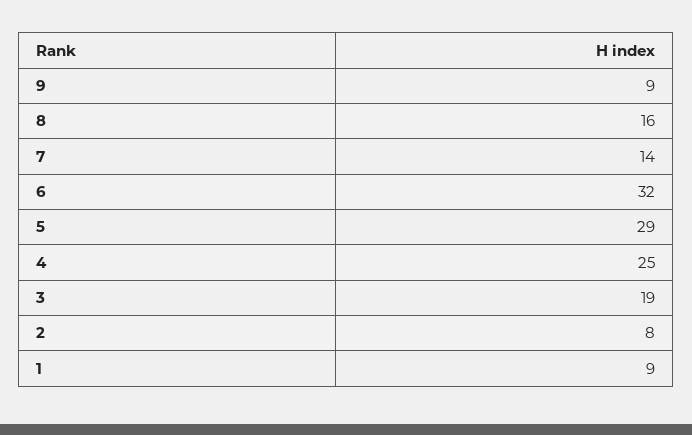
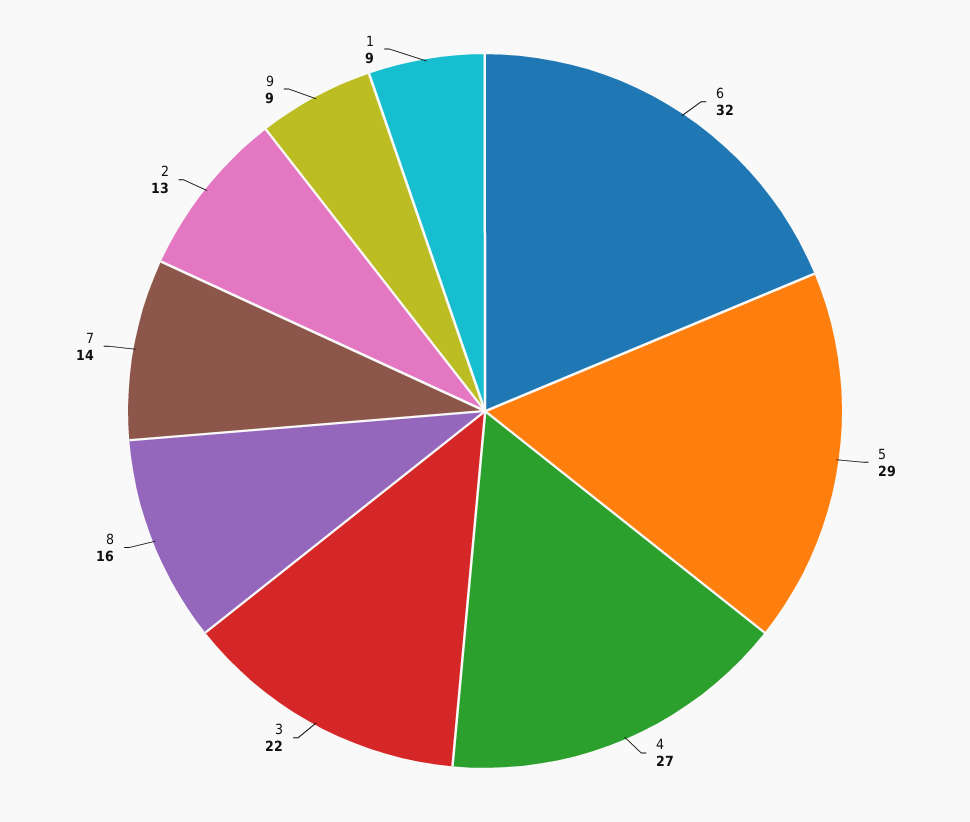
  {
    "9": 9,
    "8": 16,
    "7": 14,
    "6": 32,
    "5": 29,
-   "4": 25,
+   "4": 27,
-   "3": 19,
+   "3": 22,
-   "2": 8,
+   "2": 13,
    "1": 9
  }

